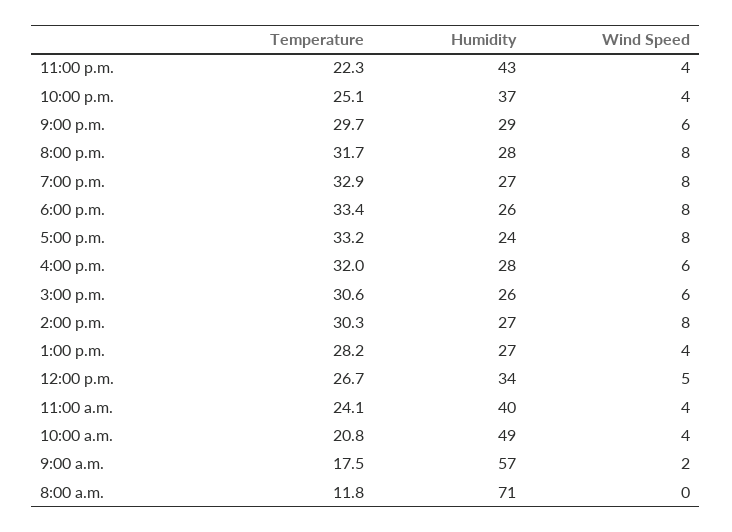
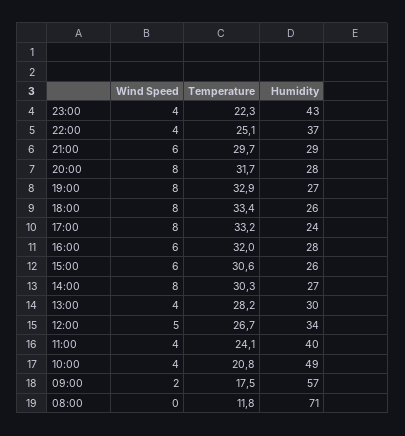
  {
    "Temperature": {
      "11:00 p.m.": 22.3,
      "10:00 p.m.": 25.1,
      "9:00 p.m.": 29.7,
      "8:00 p.m.": 31.7,
      "7:00 p.m.": 32.9,
      "6:00 p.m.": 33.4,
      "5:00 p.m.": 33.2,
      "4:00 p.m.": 32,
      "3:00 p.m.": 30.6,
      "2:00 p.m.": 30.3,
      "1:00 p.m.": 28.2,
      "12:00 p.m.": 26.7,
      "11:00 a.m.": 24.1,
      "10:00 a.m.": 20.8,
      "9:00 a.m.": 17.5,
      "8:00 a.m.": 11.8
    },
    "Humidity": {
      "11:00 p.m.": 43,
      "10:00 p.m.": 37,
      "9:00 p.m.": 29,
      "8:00 p.m.": 28,
      "7:00 p.m.": 27,
      "6:00 p.m.": 26,
      "5:00 p.m.": 24,
      "4:00 p.m.": 28,
      "3:00 p.m.": 26,
      "2:00 p.m.": 27,
-     "1:00 p.m.": 27,
+     "1:00 p.m.": 30,
      "12:00 p.m.": 34,
      "11:00 a.m.": 40,
      "10:00 a.m.": 49,
      "9:00 a.m.": 57,
      "8:00 a.m.": 71
    },
    "Wind Speed": {
      "11:00 p.m.": 4,
      "10:00 p.m.": 4,
      "9:00 p.m.": 6,
      "8:00 p.m.": 8,
      "7:00 p.m.": 8,
      "6:00 p.m.": 8,
      "5:00 p.m.": 8,
      "4:00 p.m.": 6,
      "3:00 p.m.": 6,
      "2:00 p.m.": 8,
      "1:00 p.m.": 4,
      "12:00 p.m.": 5,
      "11:00 a.m.": 4,
      "10:00 a.m.": 4,
      "9:00 a.m.": 2,
      "8:00 a.m.": 0
    }
  }

